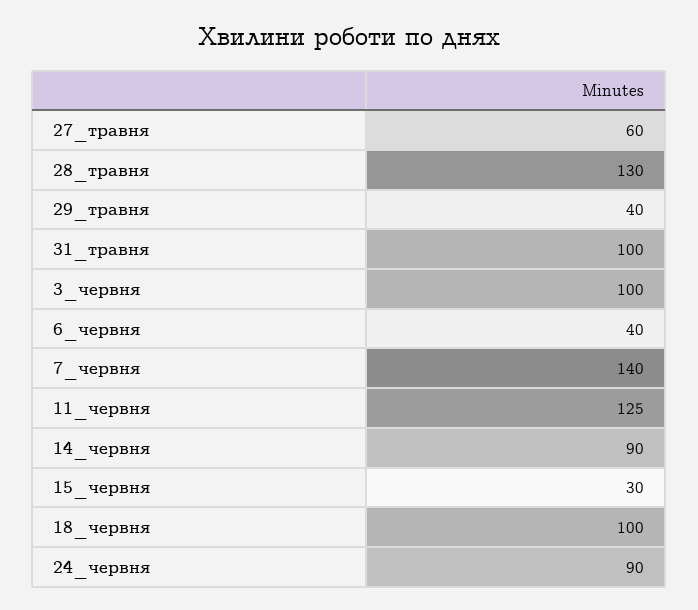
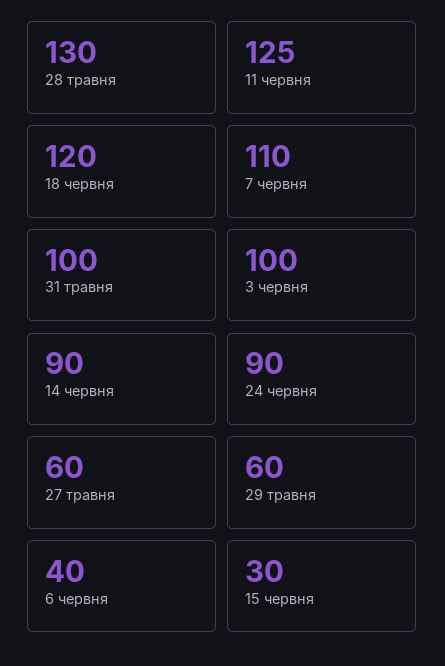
  {
    "27_травня": 60,
    "28_травня": 130,
-   "29_травня": 40,
+   "29_травня": 60,
    "31_травня": 100,
    "3_червня": 100,
    "6_червня": 40,
-   "7_червня": 140,
+   "7_червня": 110,
    "11_червня": 125,
    "14_червня": 90,
    "15_червня": 30,
-   "18_червня": 100,
+   "18_червня": 120,
    "24_червня": 90
  }

